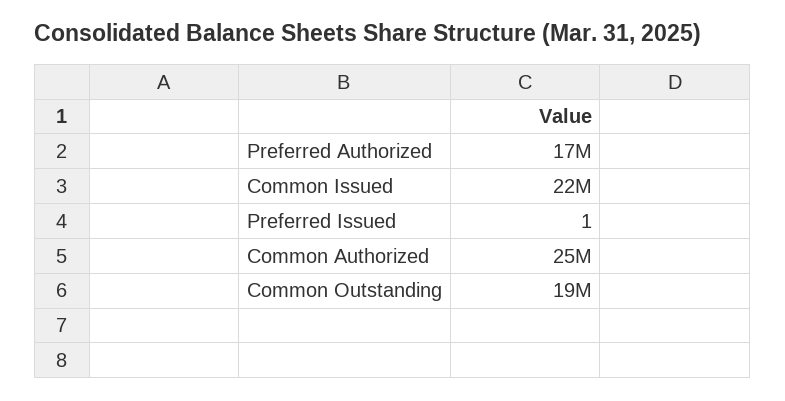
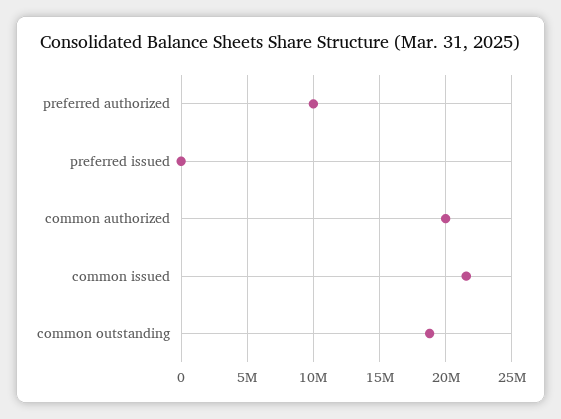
  {
-   "Preferred Authorized": 17000000,
+   "Preferred Authorized": 10000000,
    "Common Issued": 22000000,
    "Preferred Issued": 1,
-   "Common Authorized": 25000000,
+   "Common Authorized": 20000000,
    "Common Outstanding": 19000000
  }

